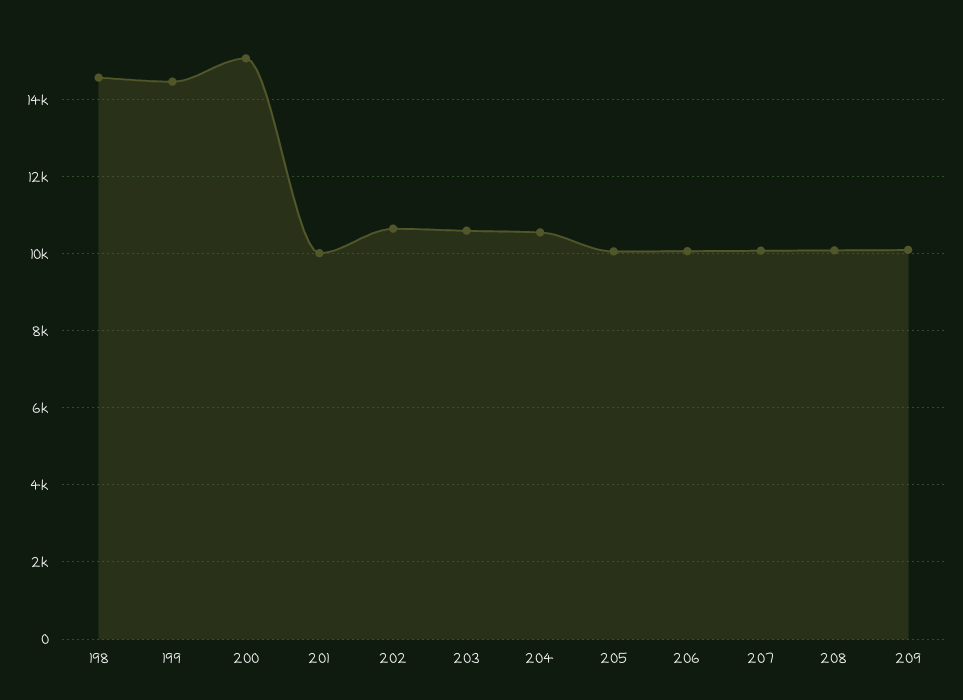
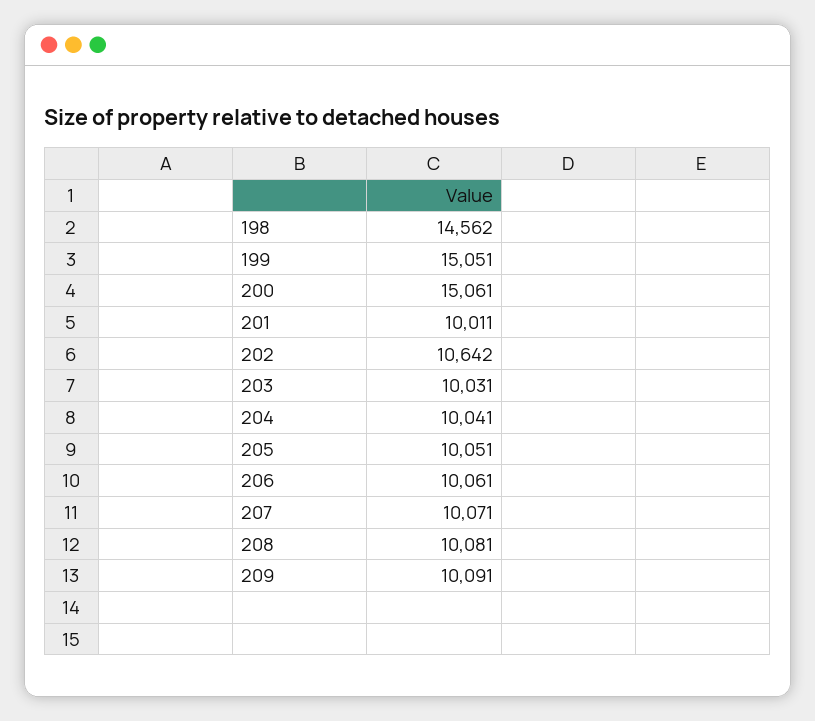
  {
    "198": 14562,
-   "199": 14400,
+   "199": 15051,
    "200": 15061,
    "201": 10011,
    "202": 10642,
-   "203": 10600,
+   "203": 10031,
-   "204": 10600,
+   "204": 10041,
    "205": 10051,
    "206": 10061,
    "207": 10071,
    "208": 10081,
    "209": 10091
  }

